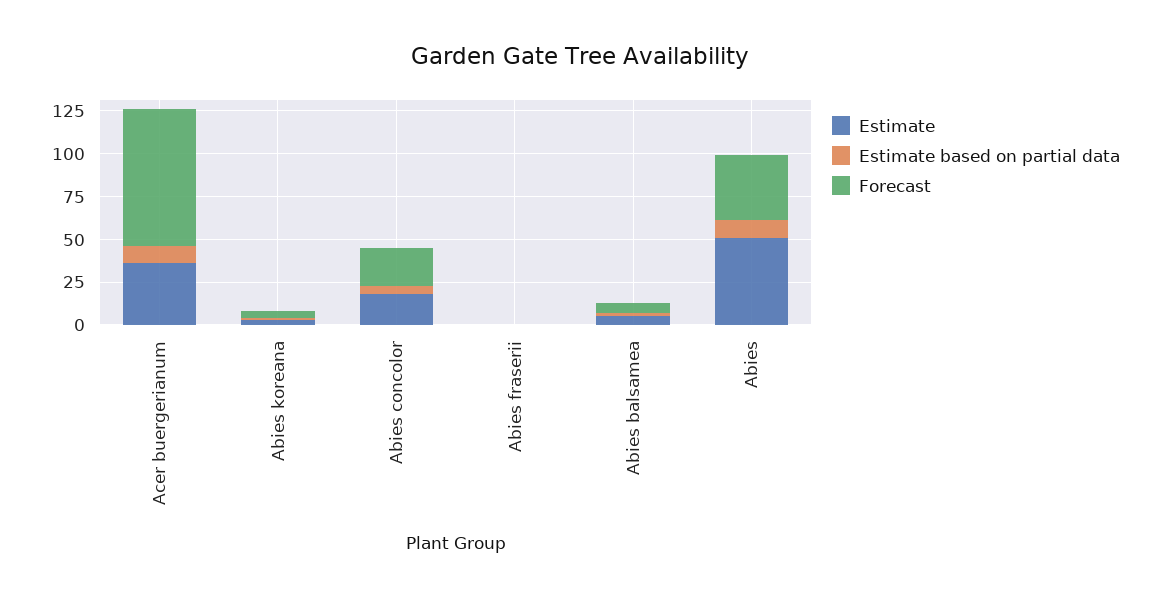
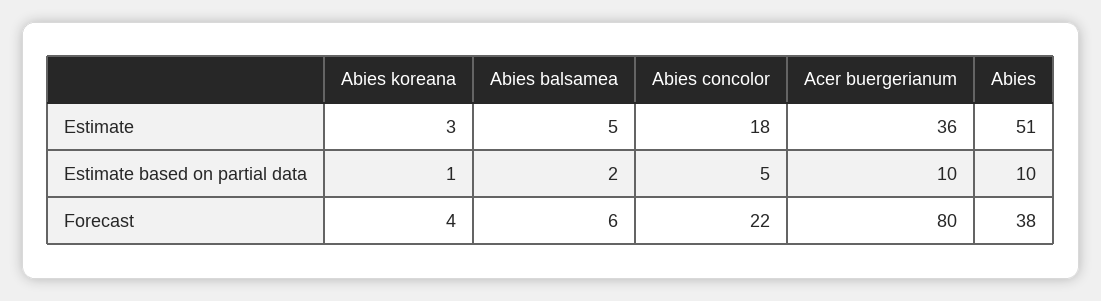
  {
    "Estimate": {
      "Acer buergerianum": 36,
      "Abies koreana": 3,
      "Abies concolor": 18,
-     "Abies fraserii": 0,
      "Abies balsamea": 5,
      "Abies": 51
    },
    "Estimate based on partial data": {
      "Acer buergerianum": 10,
      "Abies koreana": 1,
      "Abies concolor": 5,
-     "Abies fraserii": 0,
      "Abies balsamea": 2,
      "Abies": 10
    },
    "Forecast": {
      "Acer buergerianum": 80,
      "Abies koreana": 4,
      "Abies concolor": 22,
-     "Abies fraserii": 0,
      "Abies balsamea": 6,
      "Abies": 38
    }
  }

